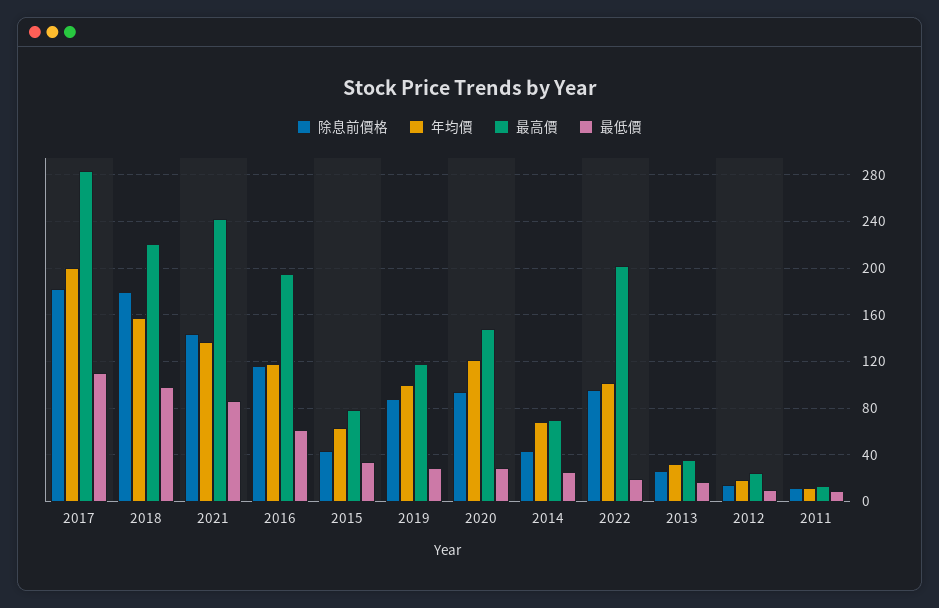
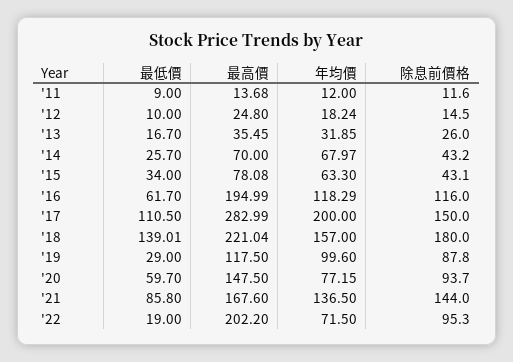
  {
    "除息前價格": {
-     "2017": 180,
+     "2017": 150,
      "2018": 180,
      "2021": 144,
      "2016": 116,
      "2015": 43.1,
      "2019": 87.8,
      "2020": 93.7,
      "2014": 43.2,
      "2022": 95.3,
      "2013": 26,
      "2012": 14.5,
      "2011": 11.6
    },
    "年均價": {
      "2017": 200,
      "2018": 157,
      "2021": 136.5,
      "2016": 118.29,
      "2015": 63.3,
      "2019": 99.6,
-     "2020": 120,
+     "2020": 77.15,
      "2014": 67.97,
-     "2022": 100,
+     "2022": 71.5,
      "2013": 31.85,
      "2012": 18.24,
      "2011": 12
    },
    "最高價": {
      "2017": 282.99,
      "2018": 221.04,
-     "2021": 240,
+     "2021": 167.6,
      "2016": 194.99,
      "2015": 78.08,
      "2019": 117.5,
      "2020": 147.5,
      "2014": 70,
      "2022": 202.2,
      "2013": 35.45,
      "2012": 24.8,
      "2011": 13.68
    },
    "最低價": {
      "2017": 110.5,
-     "2018": 100,
+     "2018": 139.01,
      "2021": 85.8,
      "2016": 61.7,
      "2015": 34,
      "2019": 29,
-     "2020": 30,
+     "2020": 59.7,
      "2014": 25.7,
      "2022": 19,
      "2013": 16.7,
      "2012": 10,
      "2011": 9
    }
  }

